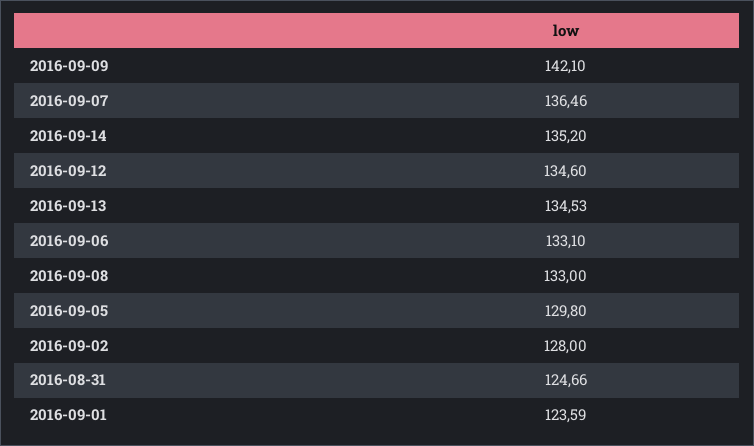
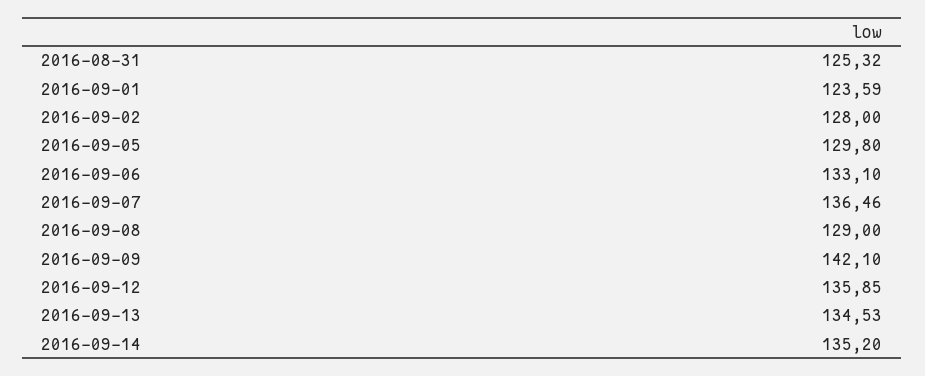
  {
    "2016-09-09": 142.1,
    "2016-09-07": 136.46,
    "2016-09-14": 135.2,
-   "2016-09-12": 134.6,
+   "2016-09-12": 135.85,
    "2016-09-13": 134.53,
    "2016-09-06": 133.1,
-   "2016-09-08": 133,
+   "2016-09-08": 129,
    "2016-09-05": 129.8,
    "2016-09-02": 128,
-   "2016-08-31": 124.66,
+   "2016-08-31": 125.32,
    "2016-09-01": 123.59
  }

